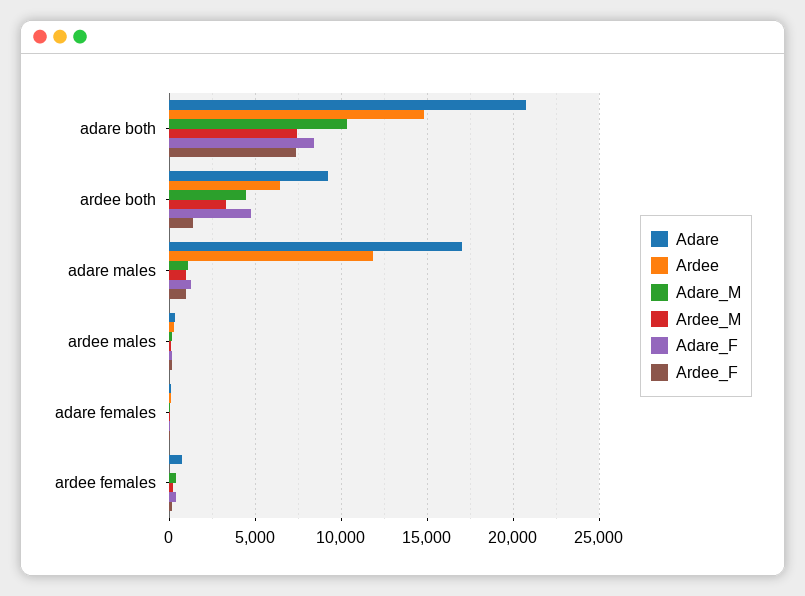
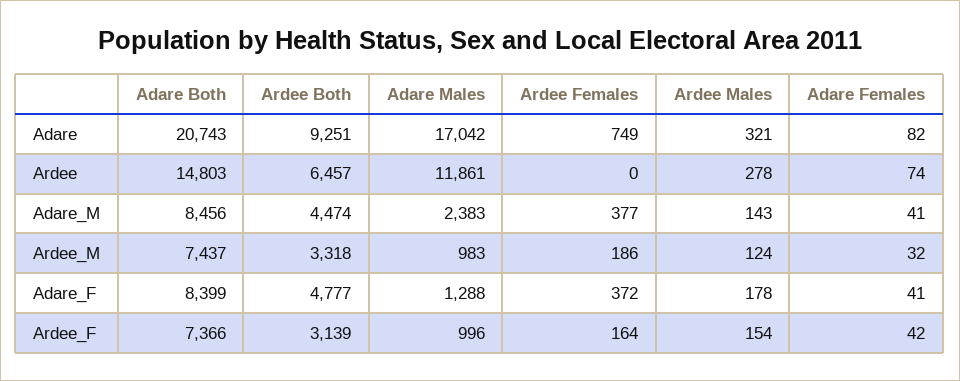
  {
    "Adare": {
      "adare both": 20743,
      "ardee both": 9251,
      "adare males": 17042,
      "ardee males": 321,
      "adare females": 82,
      "ardee females": 749
    },
    "Ardee": {
      "adare both": 14803,
      "ardee both": 6457,
      "adare males": 11861,
      "ardee males": 278,
      "adare females": 74,
      "ardee females": 0
    },
    "Adare_M": {
-     "adare both": 10500,
+     "adare both": 8456,
      "ardee both": 4474,
-     "adare males": 1000,
+     "adare males": 2383,
      "ardee males": 143,
      "adare females": 41,
      "ardee females": 377
    },
    "Ardee_M": {
      "adare both": 7437,
      "ardee both": 3318,
      "adare males": 983,
      "ardee males": 124,
      "adare females": 32,
      "ardee females": 186
    },
    "Adare_F": {
      "adare both": 8399,
      "ardee both": 4777,
      "adare males": 1288,
      "ardee males": 178,
      "adare females": 41,
      "ardee females": 372
    },
    "Ardee_F": {
      "adare both": 7366,
-     "ardee both": 1500,
+     "ardee both": 3139,
      "adare males": 996,
      "ardee males": 154,
      "adare females": 42,
      "ardee females": 164
    }
  }

